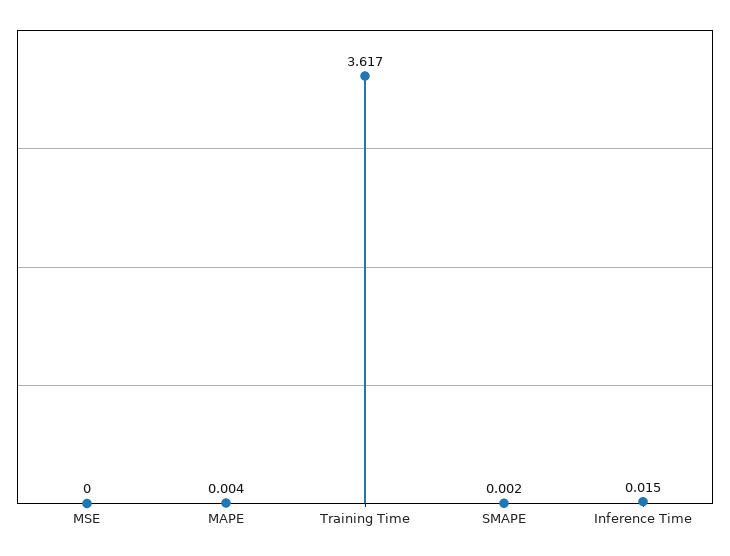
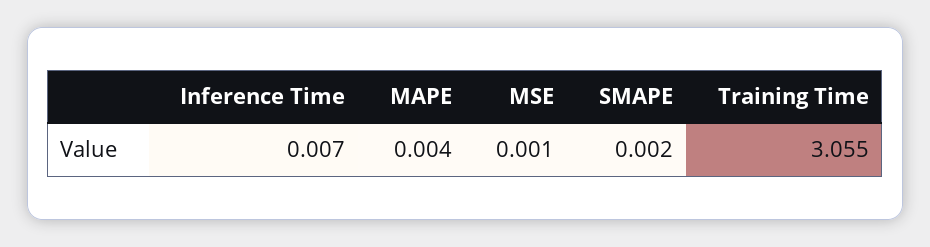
  {
-   "MSE": 0,
+   "MSE": 0.001,
    "MAPE": 0.004,
-   "Training Time": 3.617,
+   "Training Time": 3.055,
    "SMAPE": 0.002,
-   "Inference Time": 0.015
+   "Inference Time": 0.007
  }

